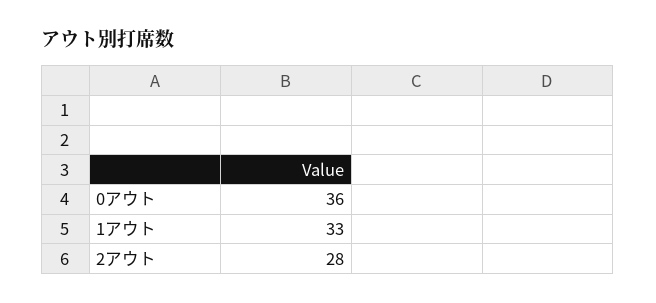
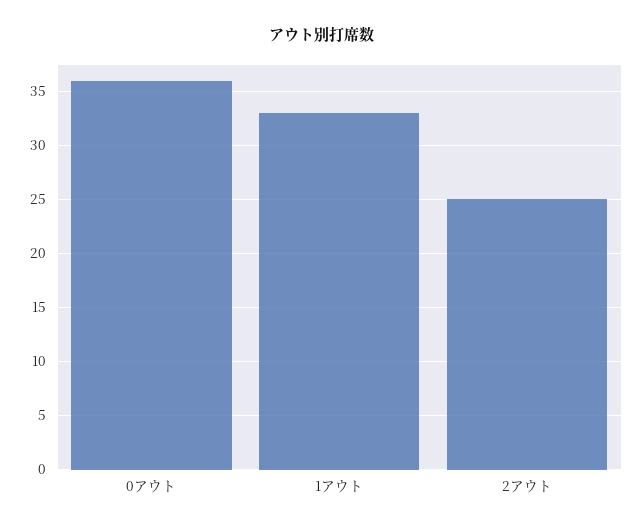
  {
    "0アウト": 36,
    "1アウト": 33,
-   "2アウト": 28
+   "2アウト": 25
  }

